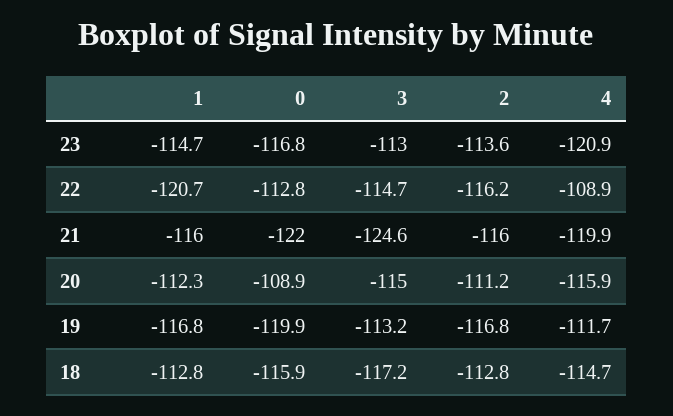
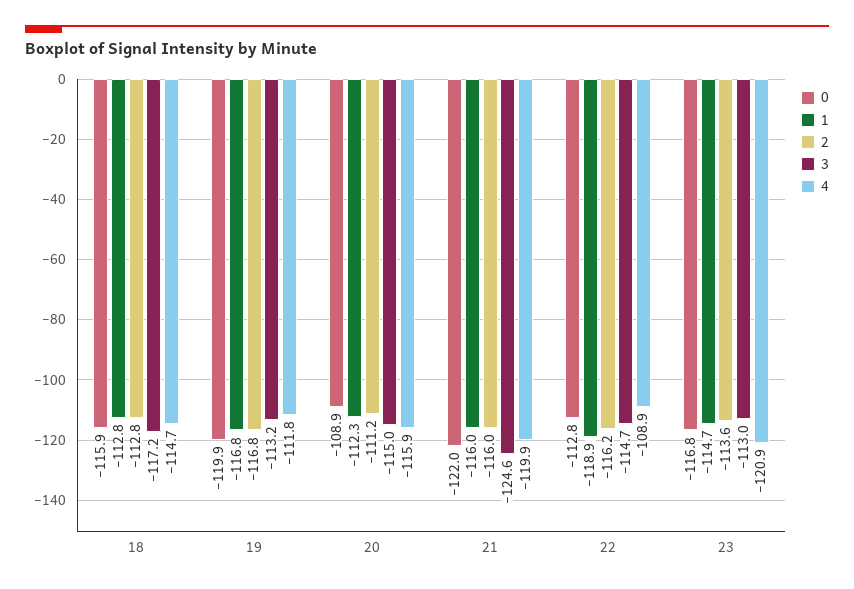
  {
    "1": {
      "23": -114.7,
-     "22": -120.7,
+     "22": -118.9,
      "21": -116,
      "20": -112.3,
      "19": -116.8,
      "18": -112.8
    },
    "0": {
      "23": -116.8,
      "22": -112.8,
      "21": -122,
      "20": -108.9,
      "19": -119.9,
      "18": -115.9
    },
    "3": {
      "23": -113,
      "22": -114.7,
      "21": -124.6,
      "20": -115,
      "19": -113.2,
      "18": -117.2
    },
    "2": {
      "23": -113.6,
      "22": -116.2,
      "21": -116,
      "20": -111.2,
      "19": -116.8,
      "18": -112.8
    },
    "4": {
      "23": -120.9,
      "22": -108.9,
      "21": -119.9,
      "20": -115.9,
-     "19": -111.7,
+     "19": -111.8,
      "18": -114.7
    }
  }

